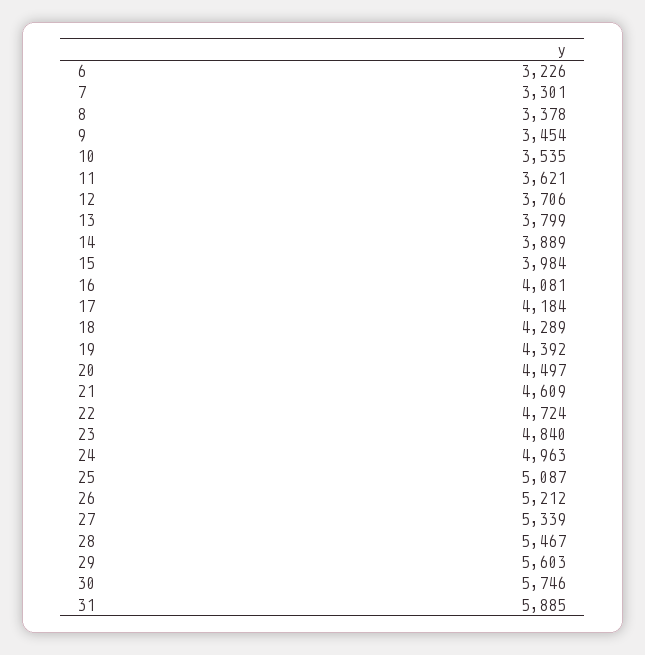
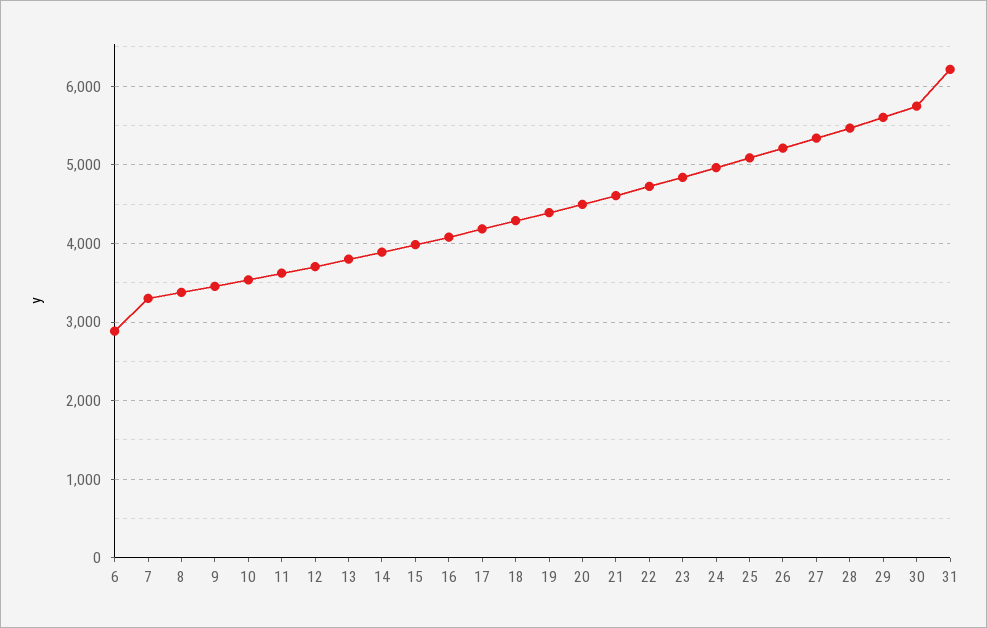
  {
-   "6": 3226,
+   "6": 2900,
    "7": 3301,
    "8": 3378,
    "9": 3454,
    "10": 3535,
    "11": 3621,
    "12": 3706,
    "13": 3799,
    "14": 3889,
    "15": 3984,
    "16": 4081,
    "17": 4184,
    "18": 4289,
    "19": 4392,
    "20": 4497,
    "21": 4609,
    "22": 4724,
    "23": 4840,
    "24": 4963,
    "25": 5087,
    "26": 5212,
    "27": 5339,
    "28": 5467,
    "29": 5603,
    "30": 5746,
-   "31": 5885
+   "31": 6200
  }

